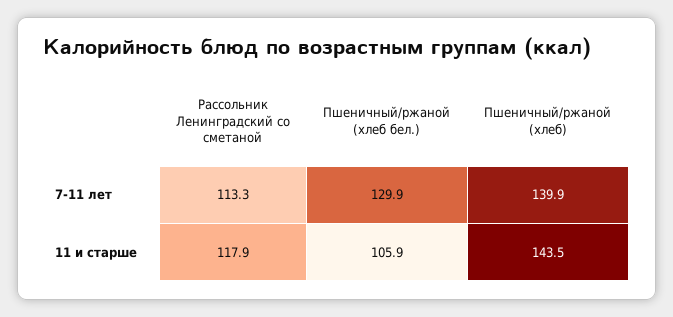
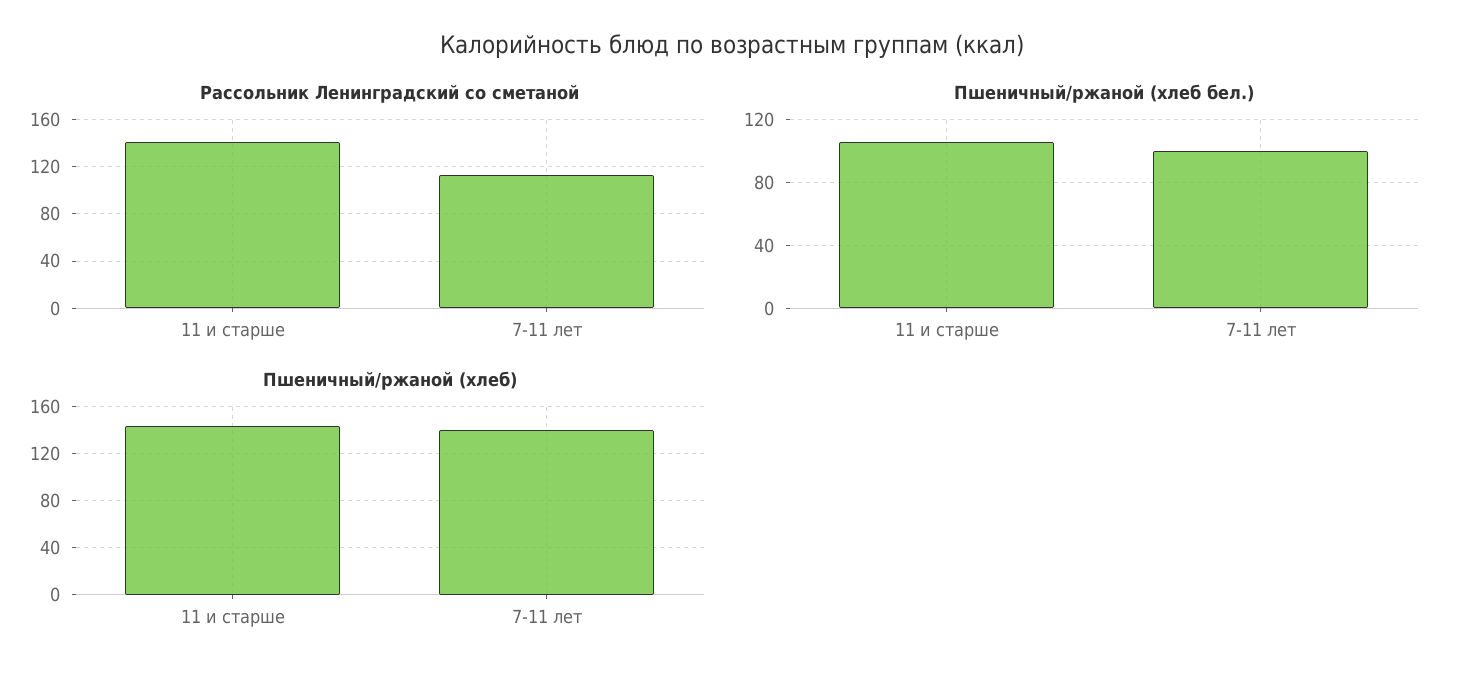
  {
    "Рассольник Ленинградский со сметаной": {
      "7-11 лет": 113.3,
-     "11 и старше": 117.9
+     "11 и старше": 140
    },
    "Пшеничный/ржаной (хлеб бел.)": {
-     "7-11 лет": 129.9,
+     "7-11 лет": 100,
      "11 и старше": 105.9
    },
    "Пшеничный/ржаной (хлеб)": {
      "7-11 лет": 139.9,
      "11 и старше": 143.5
    }
  }

